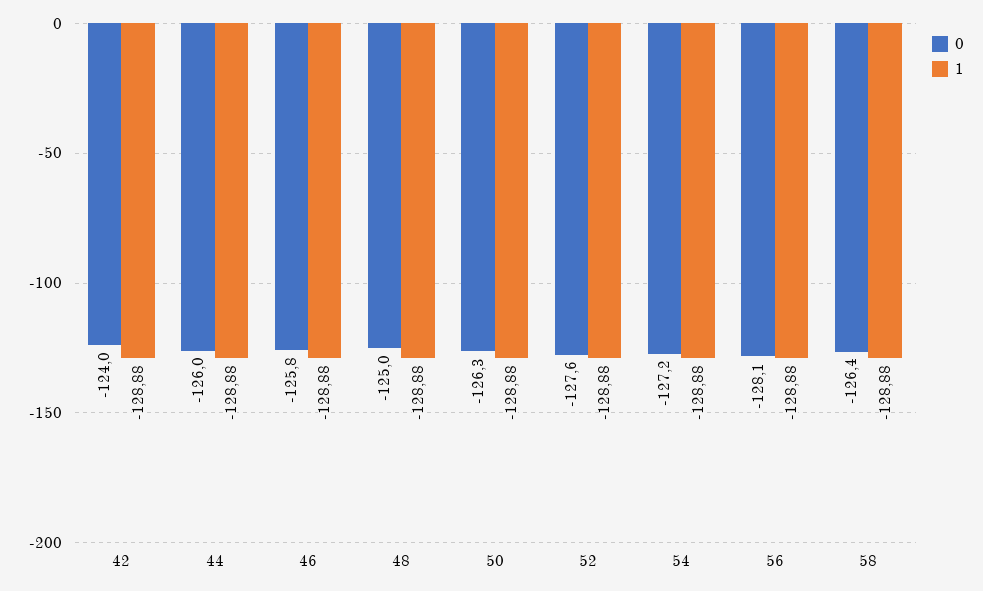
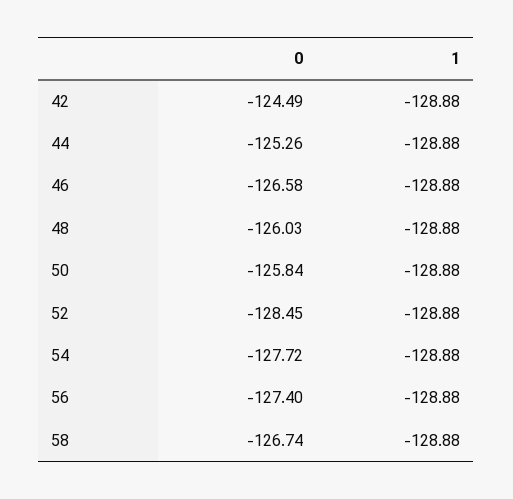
  {
    "0": {
-     "42": -124,
+     "42": -124.49,
-     "44": -126,
+     "44": -125.26,
-     "46": -125.8,
+     "46": -126.58,
-     "48": -125,
+     "48": -126.03,
-     "50": -126.3,
+     "50": -125.84,
-     "52": -127.6,
+     "52": -128.45,
-     "54": -127.2,
+     "54": -127.72,
-     "56": -128.1,
+     "56": -127.4,
-     "58": -126.4
+     "58": -126.74
    },
    "1": {
      "42": -128.88,
      "44": -128.88,
      "46": -128.88,
      "48": -128.88,
      "50": -128.88,
      "52": -128.88,
      "54": -128.88,
      "56": -128.88,
      "58": -128.88
    }
  }

